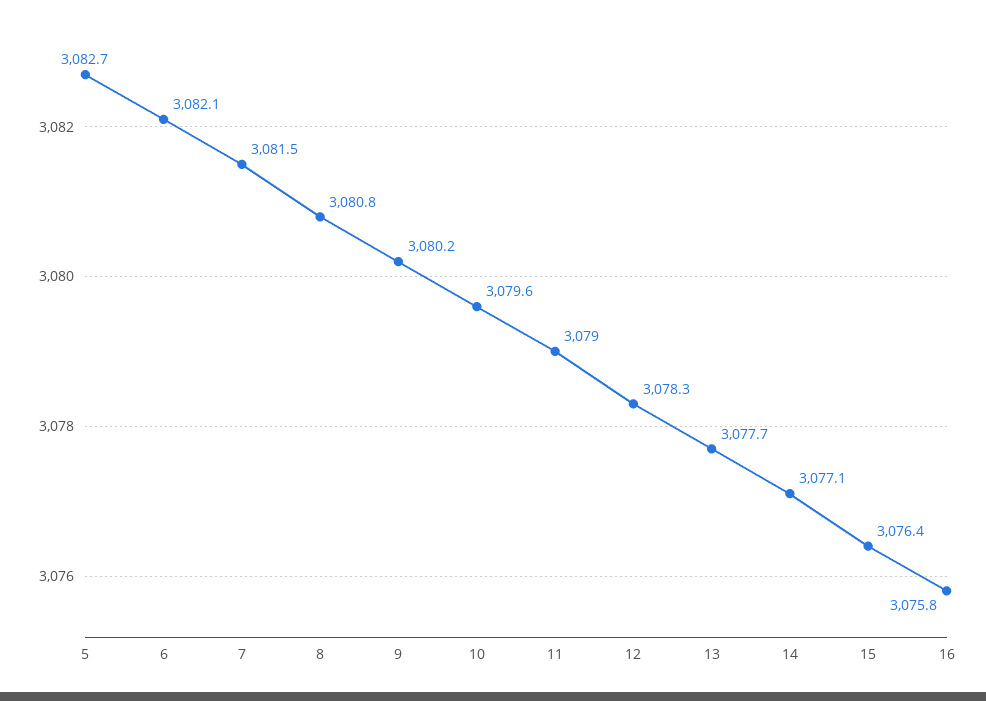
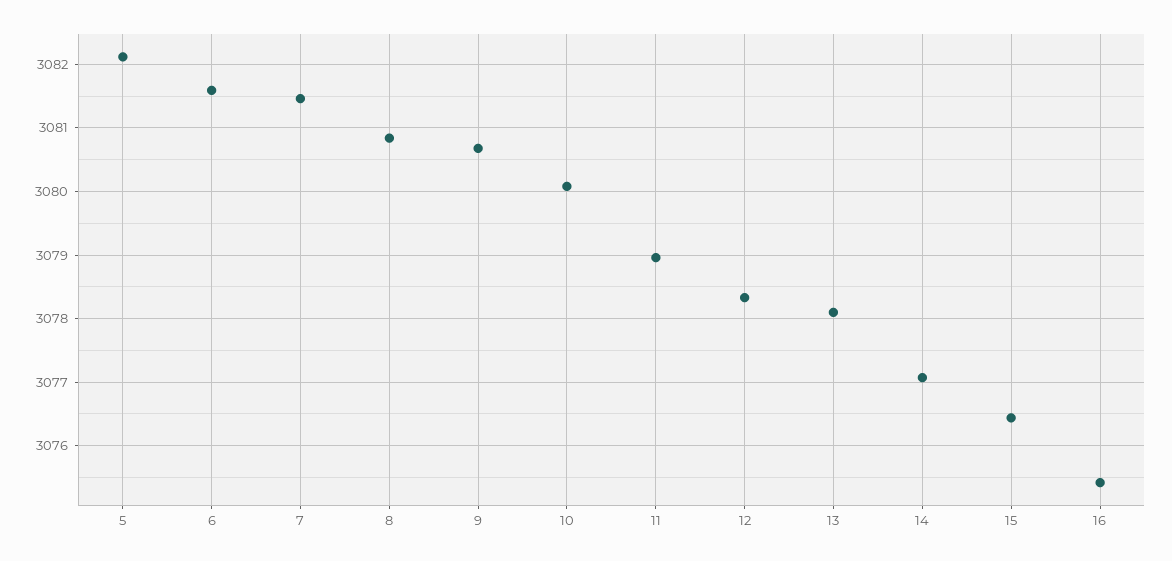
  {
-   "5": 3082.7,
+   "5": 3082.1,
-   "6": 3082.1,
+   "6": 3081.6,
    "7": 3081.5,
    "8": 3080.8,
-   "9": 3080.2,
+   "9": 3080.7,
-   "10": 3079.6,
+   "10": 3080.1,
    "11": 3079,
    "12": 3078.3,
-   "13": 3077.7,
+   "13": 3078.1,
    "14": 3077.1,
    "15": 3076.4,
-   "16": 3075.8
+   "16": 3075.4
  }

